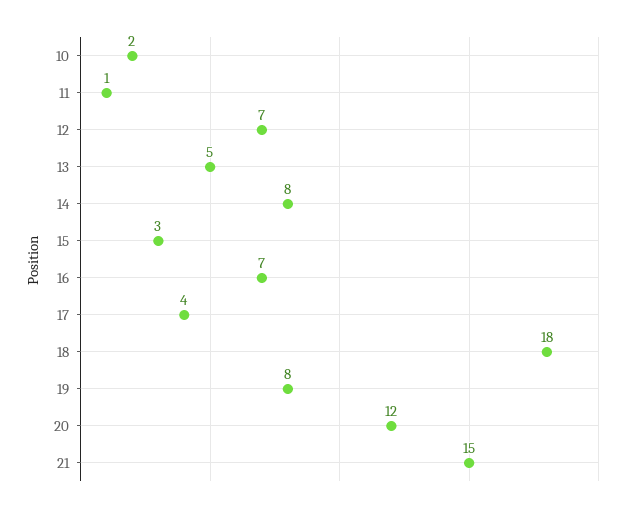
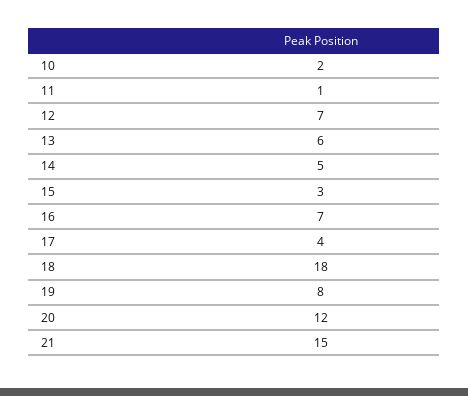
  {
    "10": 2,
    "11": 1,
    "12": 7,
-   "13": 5,
+   "13": 6,
-   "14": 8,
+   "14": 5,
    "15": 3,
    "16": 7,
    "17": 4,
    "18": 18,
    "19": 8,
    "20": 12,
    "21": 15
  }

